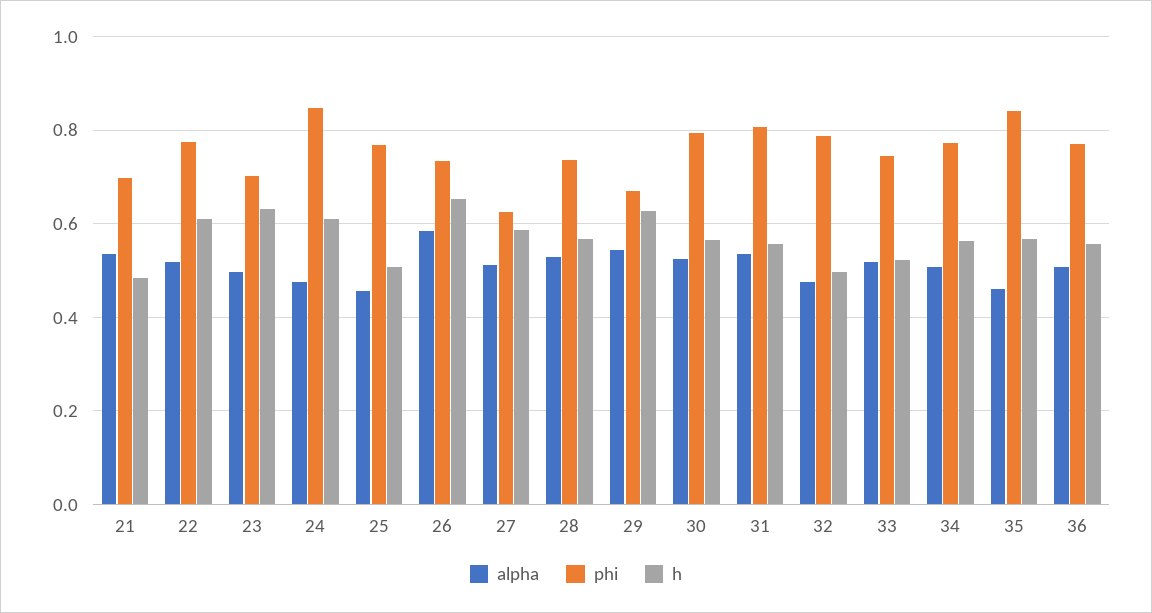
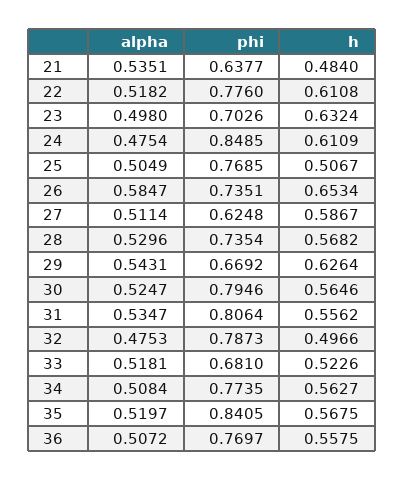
  {
    "alpha": {
      "21": 0.5351,
      "22": 0.5182,
      "23": 0.498,
      "24": 0.4754,
-     "25": 0.46,
+     "25": 0.5049,
      "26": 0.5847,
      "27": 0.5114,
      "28": 0.5296,
      "29": 0.5431,
      "30": 0.5247,
      "31": 0.5347,
      "32": 0.4753,
      "33": 0.5181,
      "34": 0.5084,
-     "35": 0.46,
+     "35": 0.5197,
      "36": 0.5072
    },
    "phi": {
-     "21": 0.7,
+     "21": 0.6377,
      "22": 0.776,
      "23": 0.7026,
      "24": 0.8485,
      "25": 0.7685,
      "26": 0.7351,
      "27": 0.6248,
      "28": 0.7354,
      "29": 0.6692,
      "30": 0.7946,
      "31": 0.8064,
      "32": 0.7873,
-     "33": 0.74,
+     "33": 0.681,
      "34": 0.7735,
      "35": 0.8405,
      "36": 0.7697
    },
    "h": {
      "21": 0.484,
      "22": 0.6108,
      "23": 0.6324,
      "24": 0.6109,
      "25": 0.5067,
      "26": 0.6534,
      "27": 0.5867,
      "28": 0.5682,
      "29": 0.6264,
      "30": 0.5646,
      "31": 0.5562,
      "32": 0.4966,
      "33": 0.5226,
      "34": 0.5627,
      "35": 0.5675,
      "36": 0.5575
    }
  }

